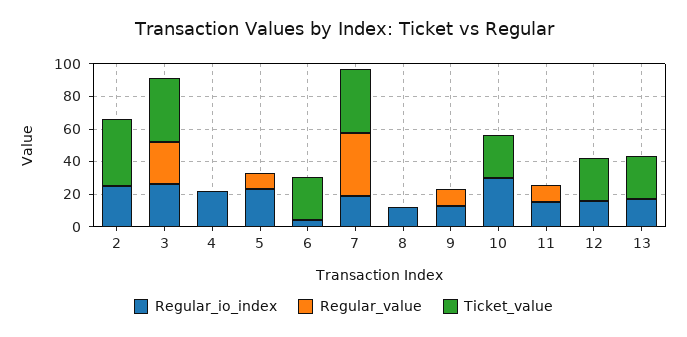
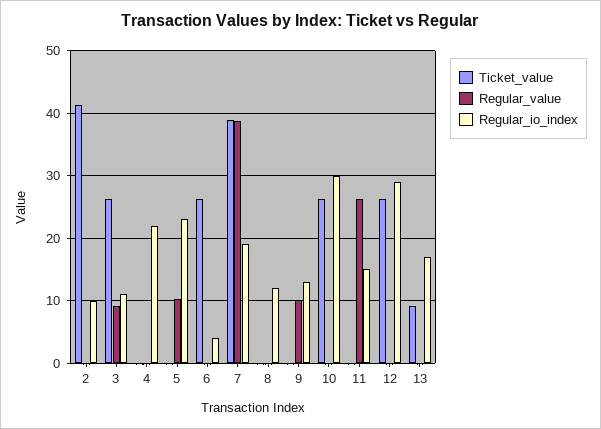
  {
    "Regular_io_index": {
-     "2": 25,
+     "2": 10,
-     "3": 25,
+     "3": 11,
      "4": 22,
      "5": 23,
      "6": 4,
      "7": 19,
      "8": 12,
      "9": 13,
      "10": 30,
      "11": 15,
-     "12": 15,
+     "12": 29,
      "13": 17
    },
    "Regular_value": {
      "2": 0,
-     "3": 25,
+     "3": 9,
      "4": 0,
      "5": 10,
      "6": 0,
      "7": 39,
      "8": 0,
      "9": 10,
      "10": 0,
-     "11": 10,
+     "11": 26,
      "12": 0,
      "13": 0
    },
    "Ticket_value": {
      "2": 41,
-     "3": 40,
+     "3": 26,
      "4": 0,
      "5": 0,
      "6": 26,
      "7": 39,
      "8": 0,
      "9": 0,
      "10": 26,
      "11": 0,
      "12": 26,
-     "13": 25
+     "13": 9
    }
  }

